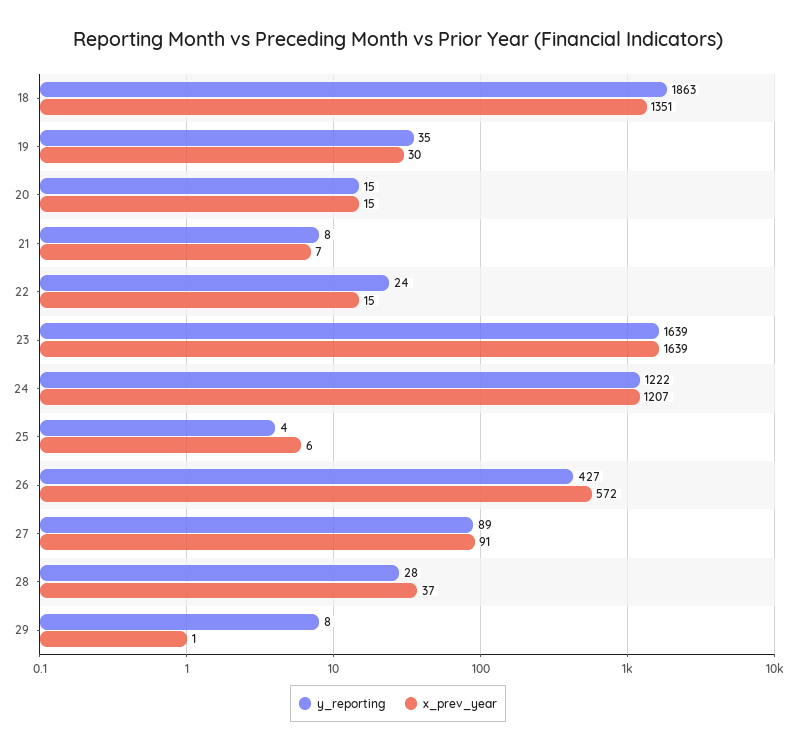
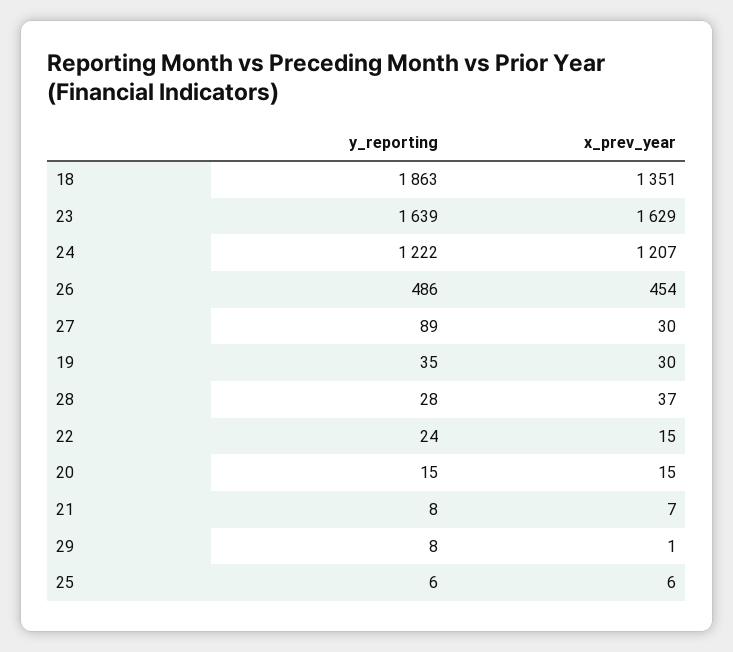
  {
    "y_reporting": {
      "18": 1863,
      "19": 35,
      "20": 15,
      "21": 8,
      "22": 24,
      "23": 1639,
      "24": 1222,
-     "25": 4,
+     "25": 6,
-     "26": 427,
+     "26": 486,
      "27": 89,
      "28": 28,
      "29": 8
    },
    "x_prev_year": {
      "18": 1351,
      "19": 30,
      "20": 15,
      "21": 7,
      "22": 15,
-     "23": 1639,
+     "23": 1629,
      "24": 1207,
      "25": 6,
-     "26": 572,
+     "26": 454,
-     "27": 91,
+     "27": 30,
      "28": 37,
      "29": 1
    }
  }

